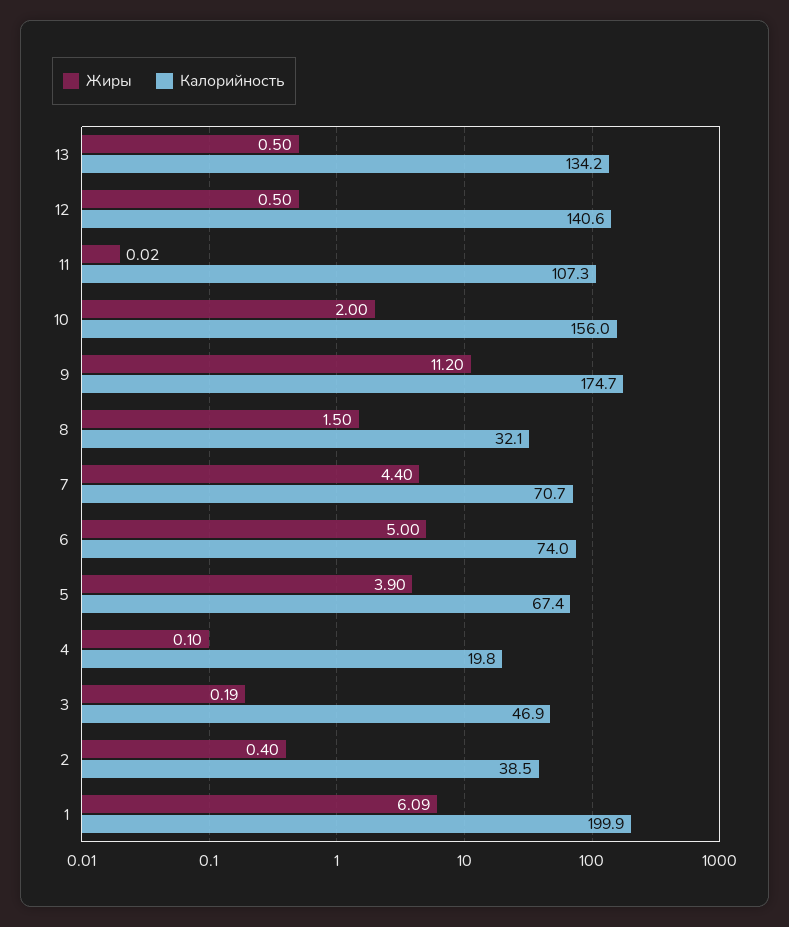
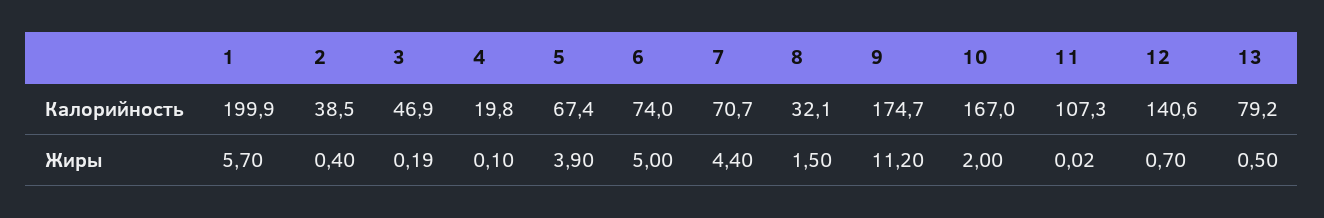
  {
    "Жиры": {
      "13": 0.5,
-     "12": 0.5,
+     "12": 0.7,
      "11": 0.02,
      "10": 2,
      "9": 11.2,
      "8": 1.5,
      "7": 4.4,
      "6": 5,
      "5": 3.9,
      "4": 0.1,
      "3": 0.19,
      "2": 0.4,
-     "1": 6.09
+     "1": 5.7
    },
    "Калорийность": {
-     "13": 134.2,
+     "13": 79.2,
      "12": 140.6,
      "11": 107.3,
-     "10": 156,
+     "10": 167,
      "9": 174.7,
      "8": 32.1,
      "7": 70.7,
      "6": 74,
      "5": 67.4,
      "4": 19.8,
      "3": 46.9,
      "2": 38.5,
      "1": 199.9
    }
  }

